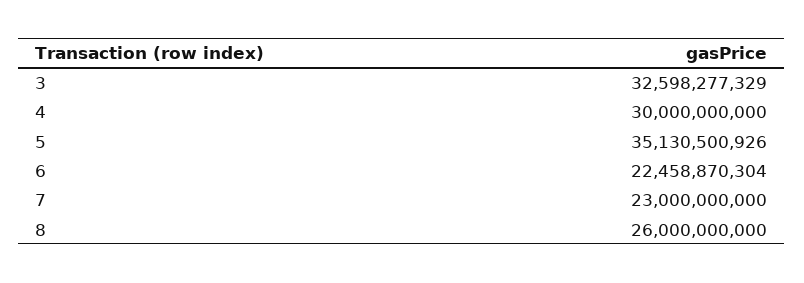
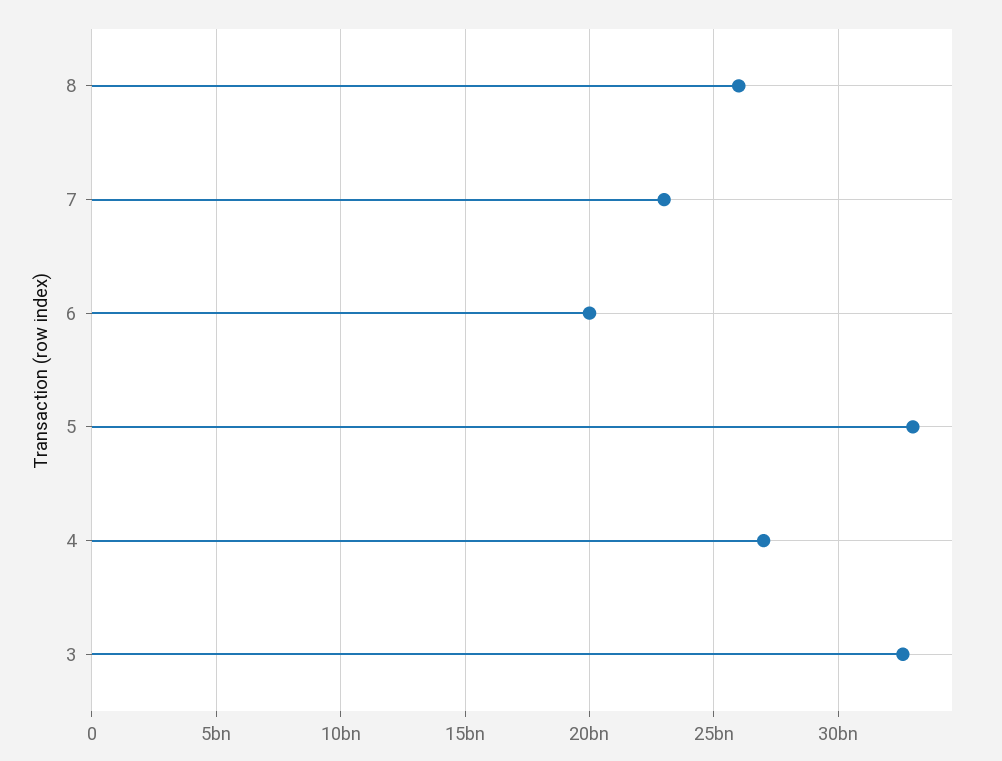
  {
    "3": 32598277329,
-   "4": 30000000000,
+   "4": 27000000000,
-   "5": 35130500926,
+   "5": 33000000000,
-   "6": 22458870304,
+   "6": 20000000000,
    "7": 23000000000,
    "8": 26000000000
  }

